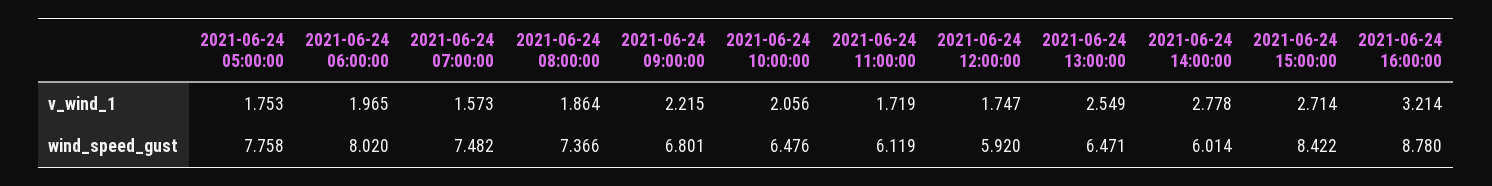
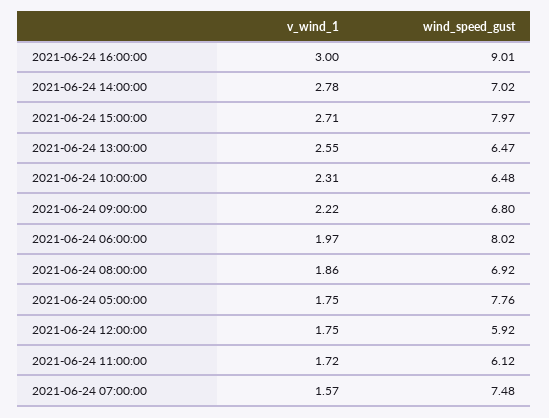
  {
    "2021-06-24 05:00:00": {
      "v_wind_1": 1.753,
      "wind_speed_gust": 7.758
    },
    "2021-06-24 06:00:00": {
      "v_wind_1": 1.965,
      "wind_speed_gust": 8.02
    },
    "2021-06-24 07:00:00": {
      "v_wind_1": 1.573,
      "wind_speed_gust": 7.482
    },
    "2021-06-24 08:00:00": {
      "v_wind_1": 1.864,
-     "wind_speed_gust": 7.366
+     "wind_speed_gust": 6.92
    },
    "2021-06-24 09:00:00": {
      "v_wind_1": 2.215,
      "wind_speed_gust": 6.801
    },
    "2021-06-24 10:00:00": {
-     "v_wind_1": 2.056,
+     "v_wind_1": 2.31,
      "wind_speed_gust": 6.476
    },
    "2021-06-24 11:00:00": {
      "v_wind_1": 1.719,
      "wind_speed_gust": 6.119
    },
    "2021-06-24 12:00:00": {
      "v_wind_1": 1.747,
      "wind_speed_gust": 5.92
    },
    "2021-06-24 13:00:00": {
      "v_wind_1": 2.549,
      "wind_speed_gust": 6.471
    },
    "2021-06-24 14:00:00": {
      "v_wind_1": 2.778,
-     "wind_speed_gust": 6.014
+     "wind_speed_gust": 7.02
    },
    "2021-06-24 15:00:00": {
      "v_wind_1": 2.714,
-     "wind_speed_gust": 8.422
+     "wind_speed_gust": 7.97
    },
    "2021-06-24 16:00:00": {
-     "v_wind_1": 3.214,
+     "v_wind_1": 3,
-     "wind_speed_gust": 8.78
+     "wind_speed_gust": 9.01
    }
  }

